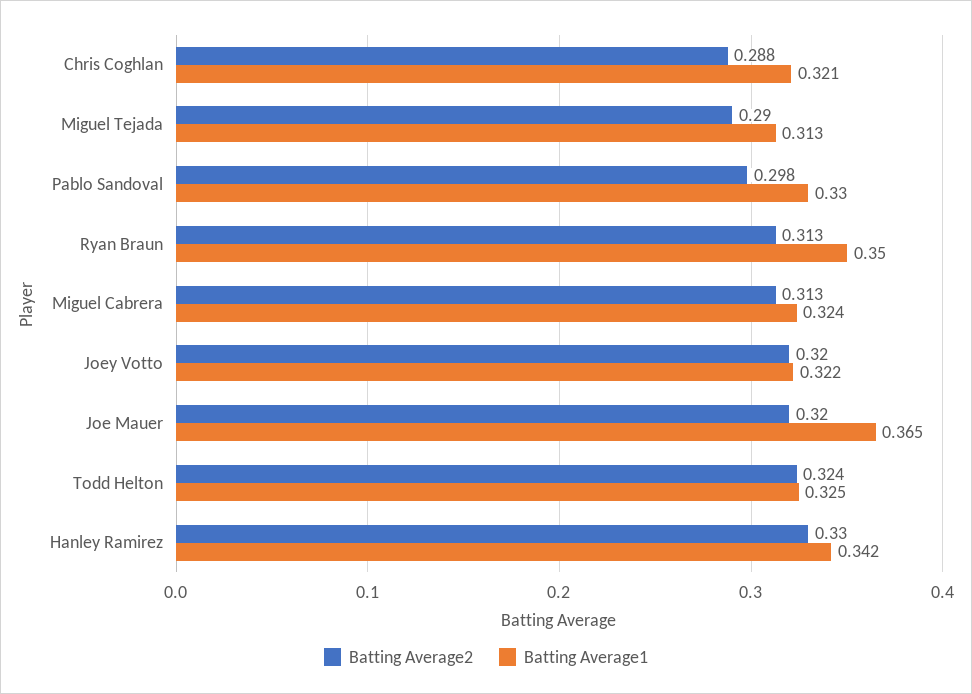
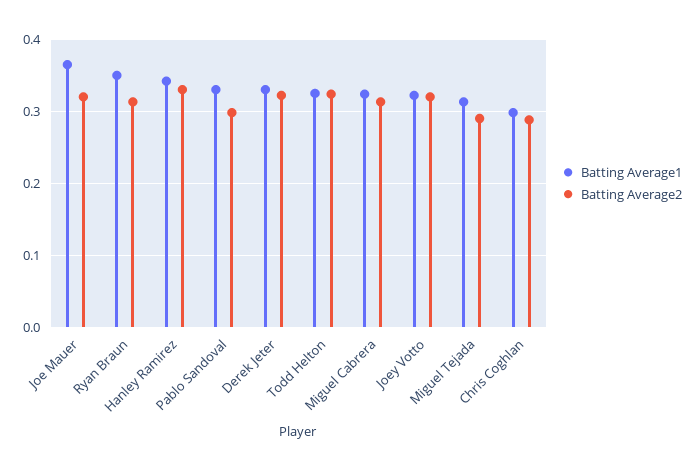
  {
    "Batting Average2": {
      "Chris Coghlan": 0.288,
      "Miguel Tejada": 0.29,
      "Pablo Sandoval": 0.298,
      "Ryan Braun": 0.313,
      "Miguel Cabrera": 0.313,
      "Joey Votto": 0.32,
      "Joe Mauer": 0.32,
      "Todd Helton": 0.324,
-     "Hanley Ramirez": 0.33
+     "Hanley Ramirez": 0.33,
+     "Derek Jeter": 0.32
    },
    "Batting Average1": {
-     "Chris Coghlan": 0.321,
+     "Chris Coghlan": 0.3,
      "Miguel Tejada": 0.313,
      "Pablo Sandoval": 0.33,
      "Ryan Braun": 0.35,
      "Miguel Cabrera": 0.324,
      "Joey Votto": 0.322,
      "Joe Mauer": 0.365,
      "Todd Helton": 0.325,
-     "Hanley Ramirez": 0.342
+     "Hanley Ramirez": 0.342,
+     "Derek Jeter": 0.33
    }
  }

